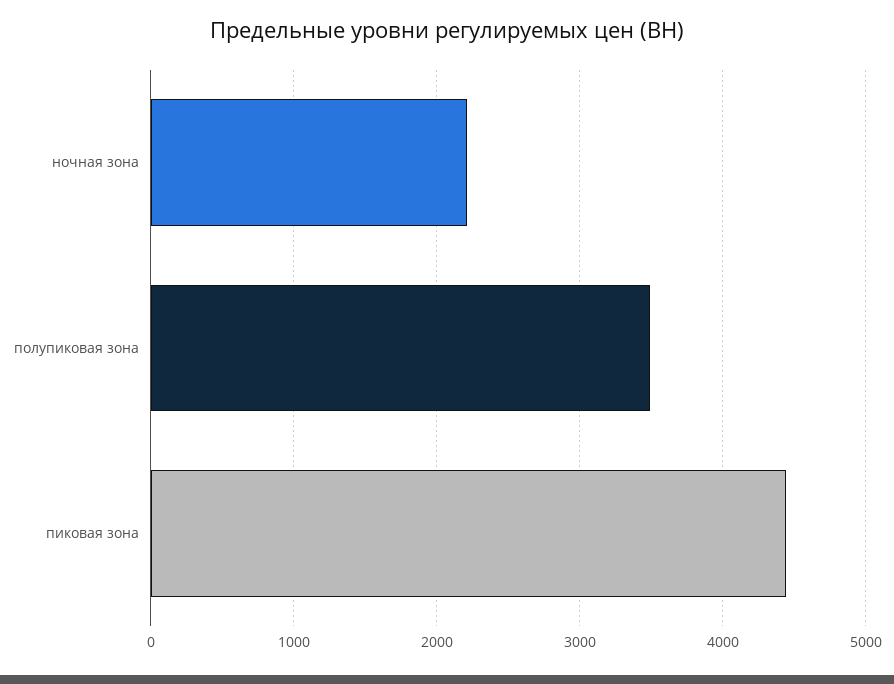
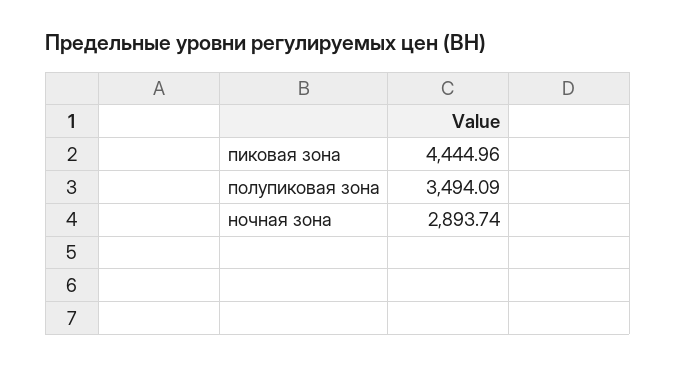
  {
-   "ночная зона": 2200,
+   "ночная зона": 2893.74,
    "полупиковая зона": 3494.09,
    "пиковая зона": 4444.96
  }

